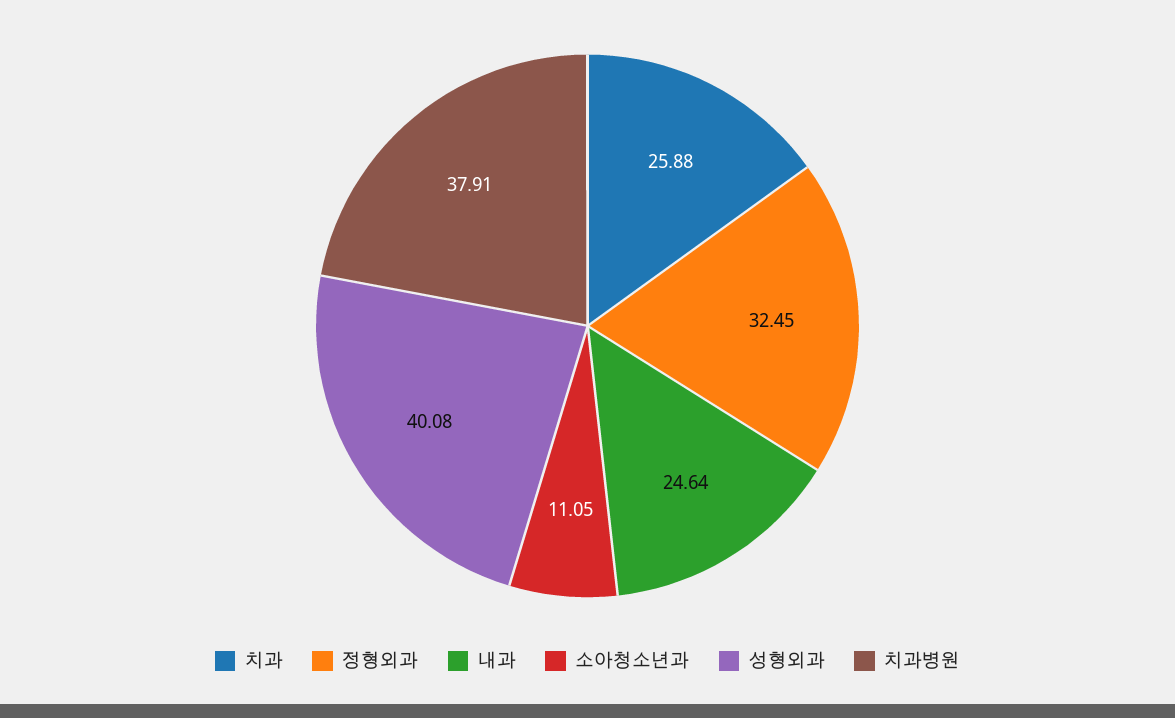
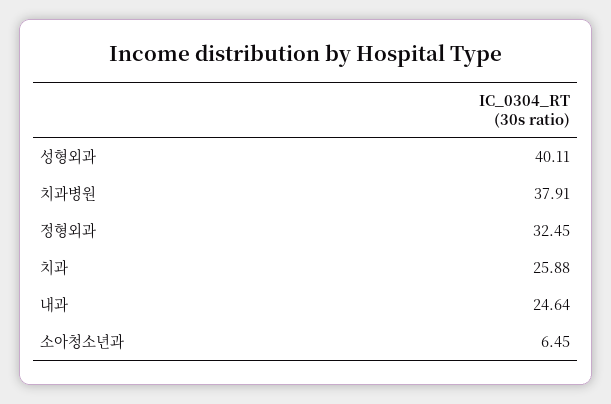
  {
    "치과": 25.88,
    "정형외과": 32.45,
    "내과": 24.64,
-   "소아청소년과": 11.05,
+   "소아청소년과": 6.45,
-   "성형외과": 40.08,
+   "성형외과": 40.11,
    "치과병원": 37.91
  }

